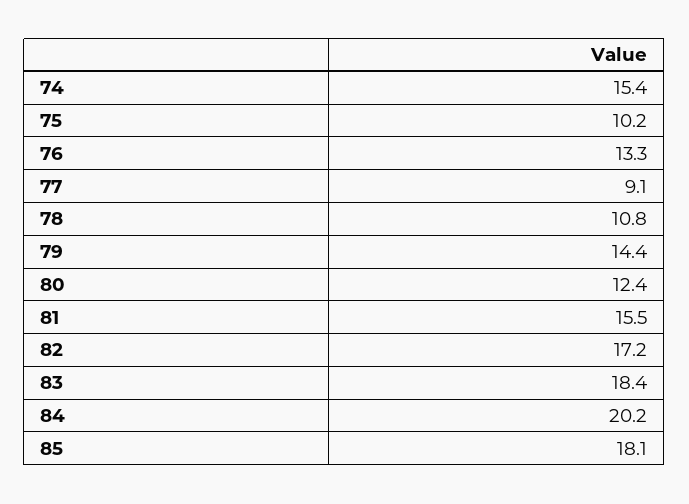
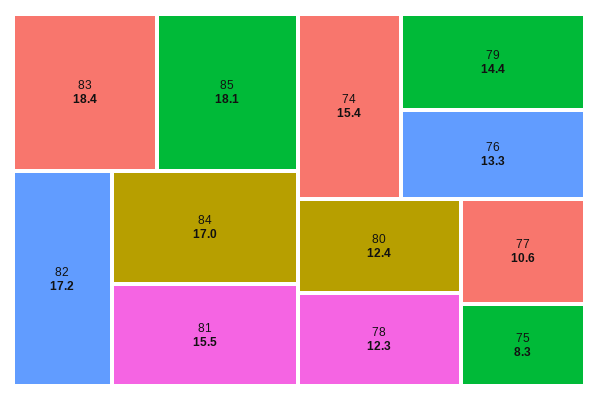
  {
    "74": 15.4,
-   "75": 10.2,
+   "75": 8.3,
    "76": 13.3,
-   "77": 9.1,
+   "77": 10.6,
-   "78": 10.8,
+   "78": 12.3,
    "79": 14.4,
    "80": 12.4,
    "81": 15.5,
    "82": 17.2,
    "83": 18.4,
-   "84": 20.2,
+   "84": 17,
    "85": 18.1
  }

